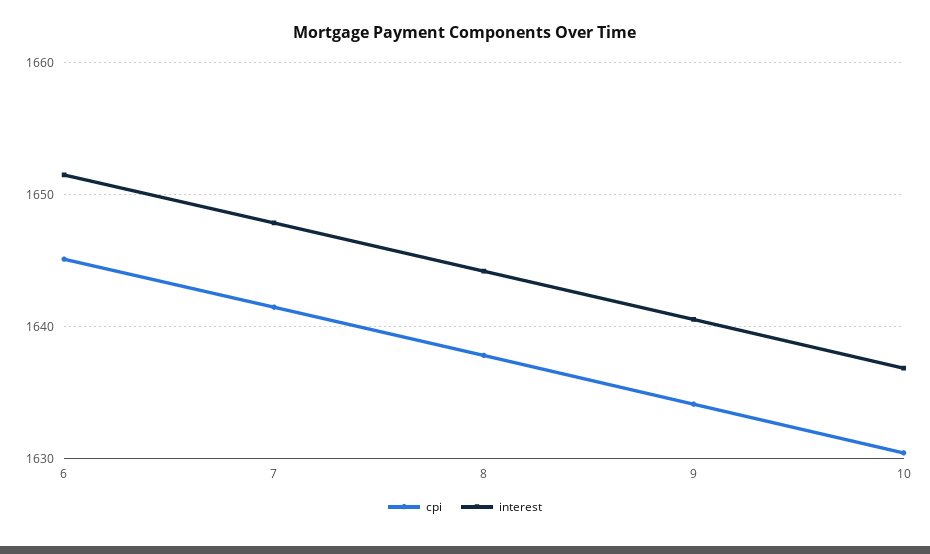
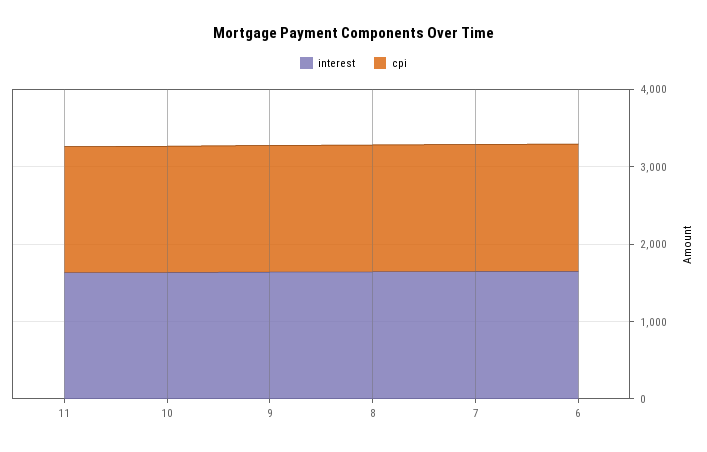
  {
    "cpi": {
      "6": 1645,
      "7": 1642,
      "8": 1638,
      "9": 1634,
-     "10": 1630
+     "10": 1630,
+     "11": 1600
    },
    "interest": {
      "6": 1652,
      "7": 1648,
      "8": 1644,
      "9": 1641,
-     "10": 1637
+     "10": 1637,
+     "11": 1600
    }
  }

